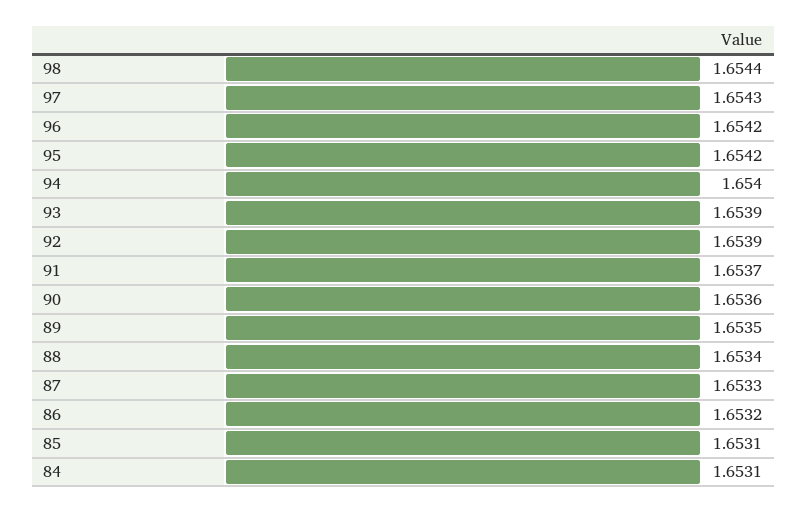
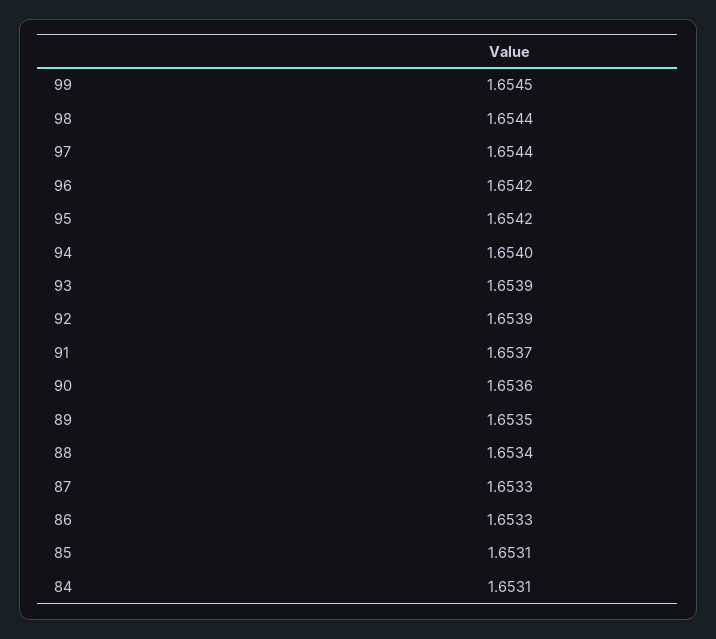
  {
    "98": 1.6544,
-   "97": 1.6543,
+   "97": 1.6544,
    "96": 1.6542,
    "95": 1.6542,
    "94": 1.654,
    "93": 1.6539,
    "92": 1.6539,
    "91": 1.6537,
    "90": 1.6536,
    "89": 1.6535,
    "88": 1.6534,
    "87": 1.6533,
-   "86": 1.6532,
+   "86": 1.6533,
    "85": 1.6531,
-   "84": 1.6531
+   "84": 1.6531,
+   "99": 1.6545
  }

